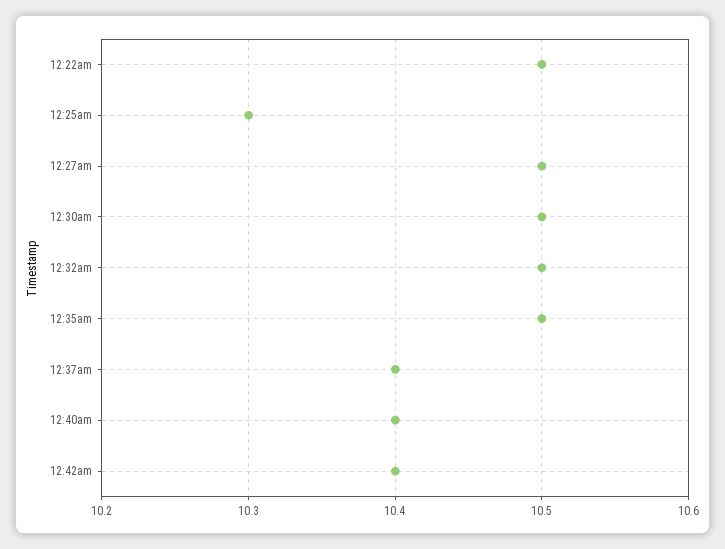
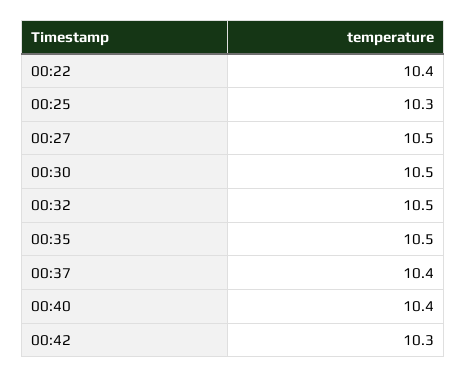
  {
-   "12:22am": 10.5,
+   "12:22am": 10.4,
    "12:25am": 10.3,
    "12:27am": 10.5,
    "12:30am": 10.5,
    "12:32am": 10.5,
    "12:35am": 10.5,
    "12:37am": 10.4,
    "12:40am": 10.4,
-   "12:42am": 10.4
+   "12:42am": 10.3
  }

